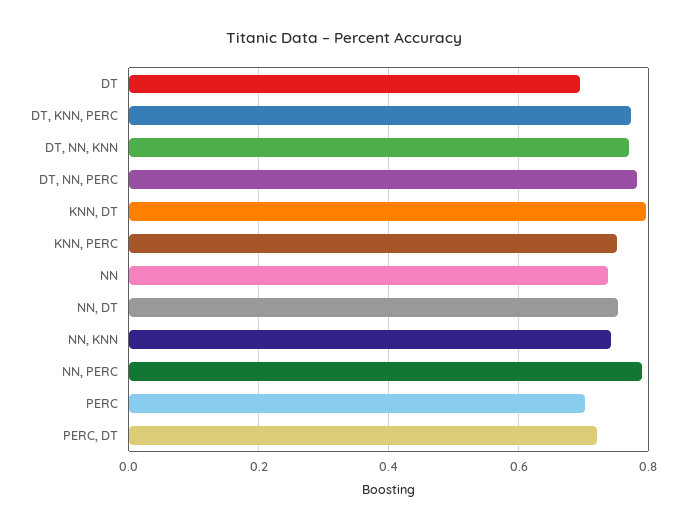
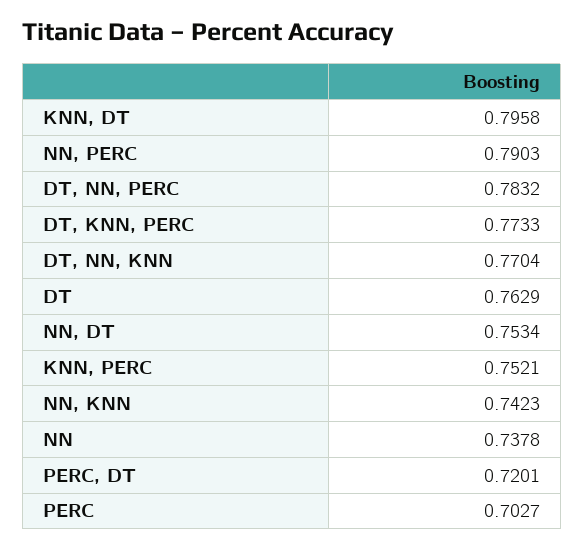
  {
-   "DT": 0.7,
+   "DT": 0.7629,
    "DT, KNN, PERC": 0.7733,
    "DT, NN, KNN": 0.7704,
    "DT, NN, PERC": 0.7832,
    "KNN, DT": 0.7958,
    "KNN, PERC": 0.7521,
    "NN": 0.7378,
    "NN, DT": 0.7534,
    "NN, KNN": 0.7423,
    "NN, PERC": 0.7903,
    "PERC": 0.7027,
    "PERC, DT": 0.7201
  }

